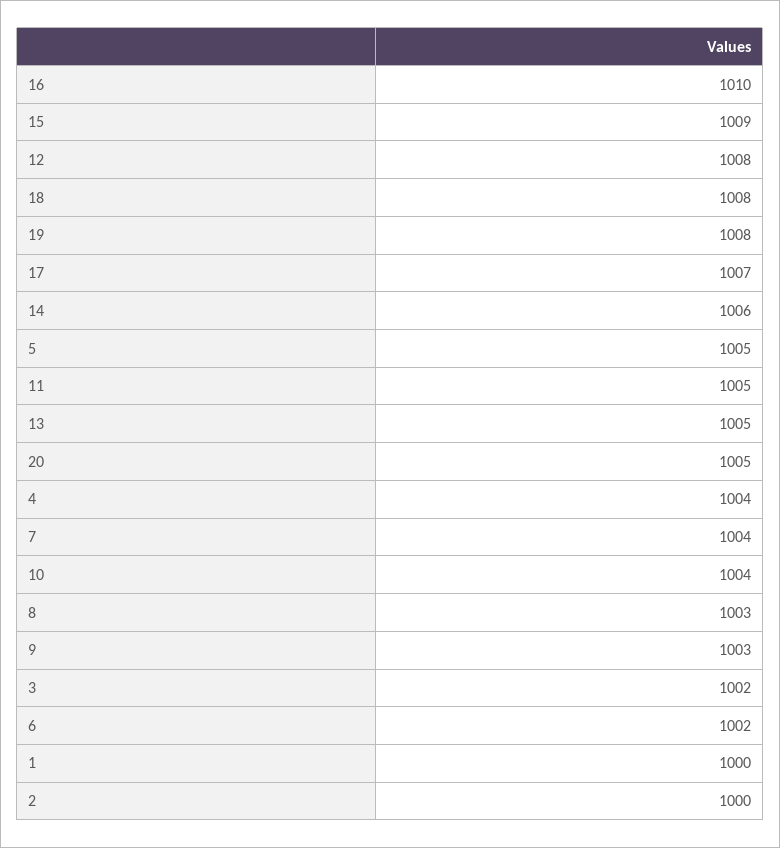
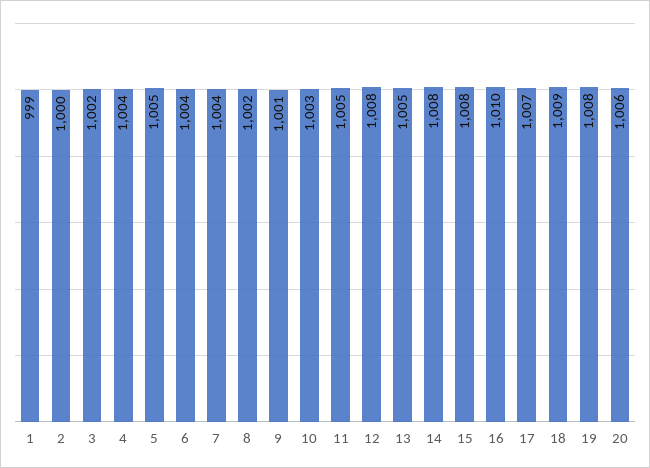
  {
    "16": 1010,
-   "15": 1009,
+   "15": 1008,
    "12": 1008,
-   "18": 1008,
+   "18": 1009,
    "19": 1008,
    "17": 1007,
-   "14": 1006,
+   "14": 1008,
    "5": 1005,
    "11": 1005,
    "13": 1005,
-   "20": 1005,
+   "20": 1006,
    "4": 1004,
    "7": 1004,
-   "10": 1004,
+   "10": 1003,
-   "8": 1003,
+   "8": 1002,
-   "9": 1003,
+   "9": 1001,
    "3": 1002,
-   "6": 1002,
+   "6": 1004,
-   "1": 1000,
+   "1": 999,
    "2": 1000
  }

